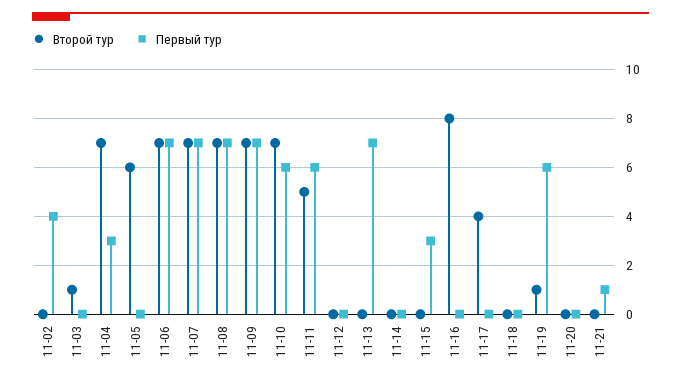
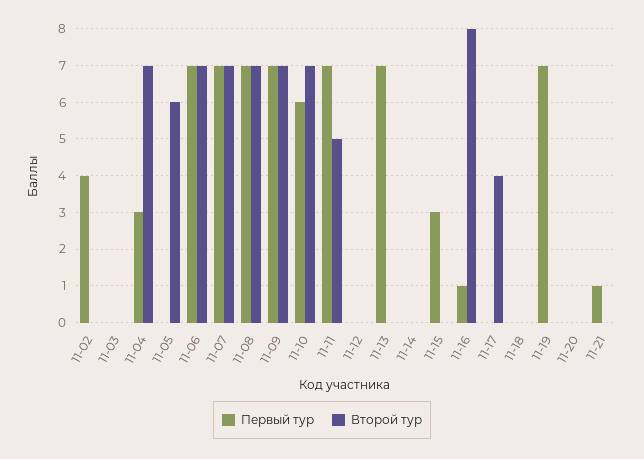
  {
    "Второй тур": {
      "11-02": 0,
-     "11-03": 1,
+     "11-03": 0,
      "11-04": 7,
      "11-05": 6,
      "11-06": 7,
      "11-07": 7,
      "11-08": 7,
      "11-09": 7,
      "11-10": 7,
      "11-11": 5,
      "11-12": 0,
      "11-13": 0,
      "11-14": 0,
      "11-15": 0,
      "11-16": 8,
      "11-17": 4,
      "11-18": 0,
-     "11-19": 1,
+     "11-19": 0,
      "11-20": 0,
      "11-21": 0
    },
    "Первый тур": {
      "11-02": 4,
      "11-03": 0,
      "11-04": 3,
      "11-05": 0,
      "11-06": 7,
      "11-07": 7,
      "11-08": 7,
      "11-09": 7,
      "11-10": 6,
-     "11-11": 6,
+     "11-11": 7,
      "11-12": 0,
      "11-13": 7,
      "11-14": 0,
      "11-15": 3,
-     "11-16": 0,
+     "11-16": 1,
      "11-17": 0,
      "11-18": 0,
-     "11-19": 6,
+     "11-19": 7,
      "11-20": 0,
      "11-21": 1
    }
  }

